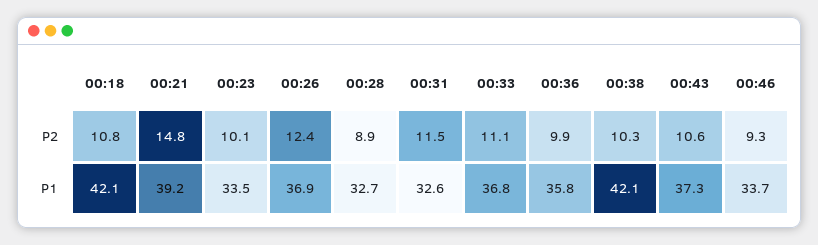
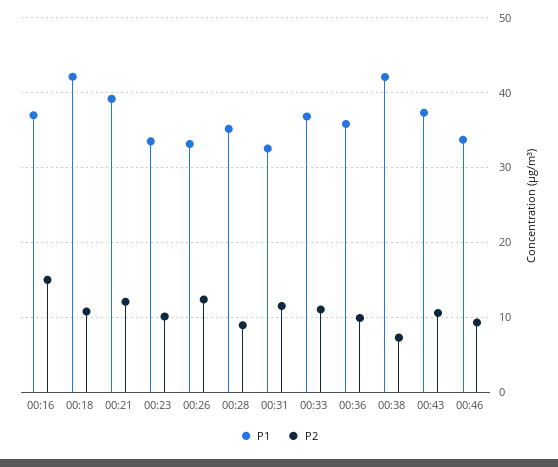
  {
    "P2": {
      "00:18": 10.8,
-     "00:21": 14.8,
+     "00:21": 12,
      "00:23": 10.1,
      "00:26": 12.4,
      "00:28": 8.9,
      "00:31": 11.5,
      "00:33": 11.1,
      "00:36": 9.9,
-     "00:38": 10.3,
+     "00:38": 7,
      "00:43": 10.6,
-     "00:46": 9.3
+     "00:46": 9.3,
+     "00:16": 15
    },
    "P1": {
      "00:18": 42.1,
      "00:21": 39.2,
      "00:23": 33.5,
-     "00:26": 36.9,
+     "00:26": 33,
-     "00:28": 32.7,
+     "00:28": 35,
      "00:31": 32.6,
      "00:33": 36.8,
      "00:36": 35.8,
      "00:38": 42.1,
      "00:43": 37.3,
-     "00:46": 33.7
+     "00:46": 33.7,
+     "00:16": 37
    }
  }

